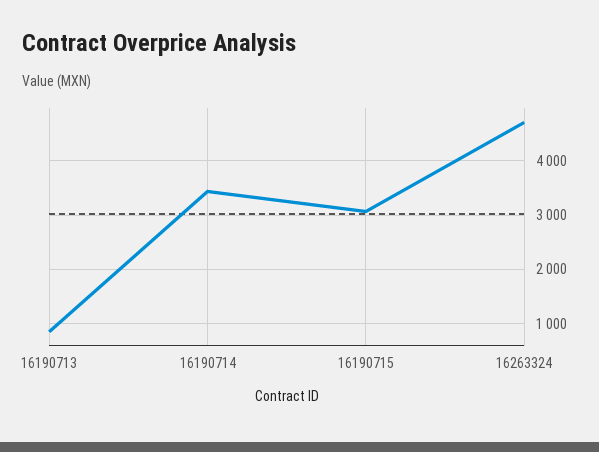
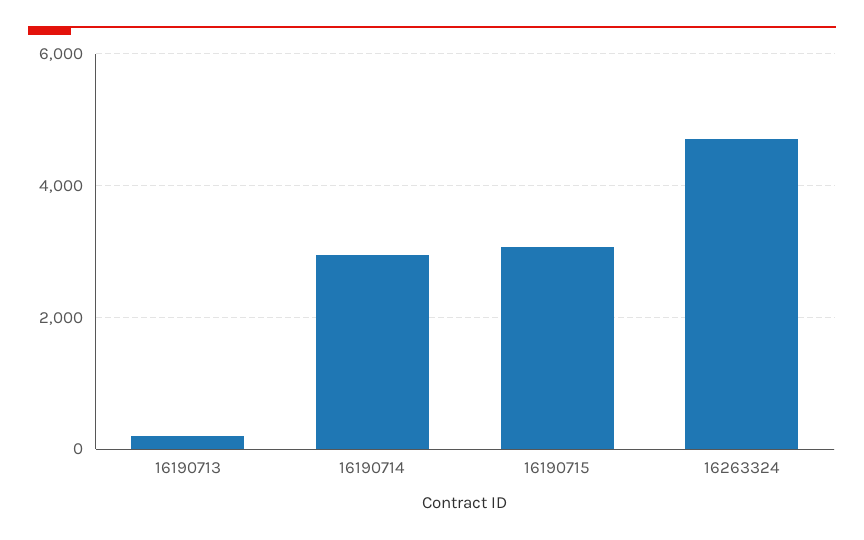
  {
-   "16190713": 800,
+   "16190713": 200,
-   "16190714": 3400,
+   "16190714": 3000,
    "16190715": 3000,
    "16263324": 4800
  }

